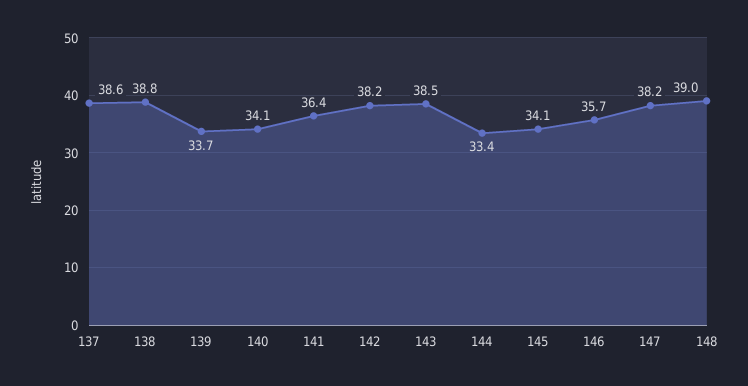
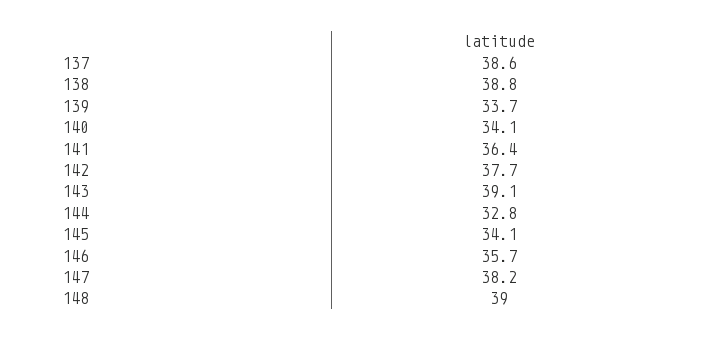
  {
    "137": 38.6,
    "138": 38.8,
    "139": 33.7,
    "140": 34.1,
    "141": 36.4,
-   "142": 38.2,
+   "142": 37.7,
-   "143": 38.5,
+   "143": 39.1,
-   "144": 33.4,
+   "144": 32.8,
    "145": 34.1,
    "146": 35.7,
    "147": 38.2,
    "148": 39
  }

